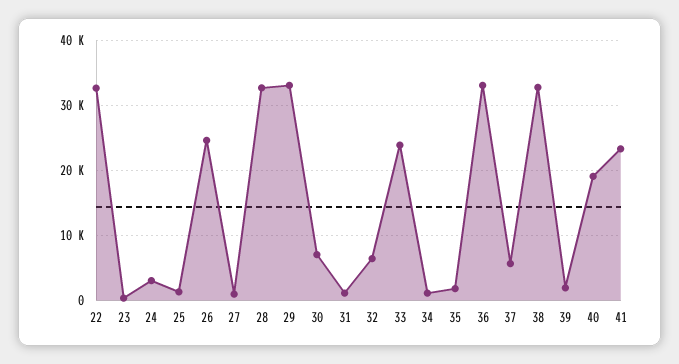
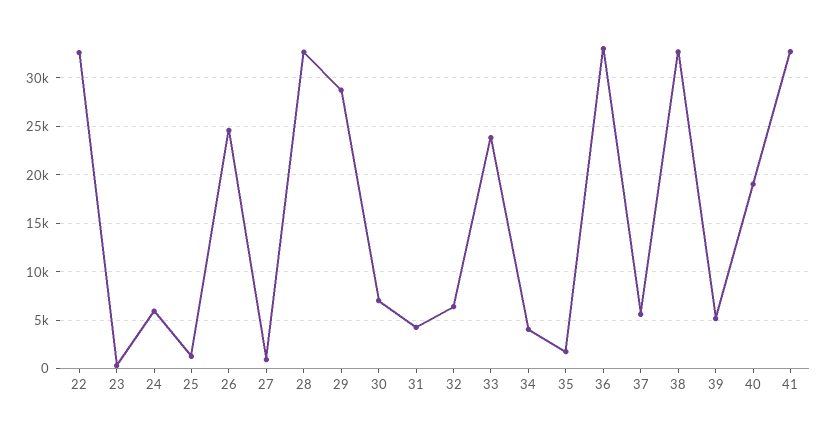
  {
    "22": 33000,
    "23": 0,
-   "24": 3000,
+   "24": 6000,
    "25": 1000,
    "26": 25000,
    "27": 1000,
    "28": 33000,
-   "29": 33000,
+   "29": 29000,
    "30": 7000,
-   "31": 1000,
+   "31": 4000,
    "32": 6000,
    "33": 24000,
-   "34": 1000,
+   "34": 4000,
    "35": 2000,
    "36": 33000,
    "37": 6000,
    "38": 33000,
-   "39": 2000,
+   "39": 5000,
    "40": 19000,
-   "41": 23000
+   "41": 33000
  }

